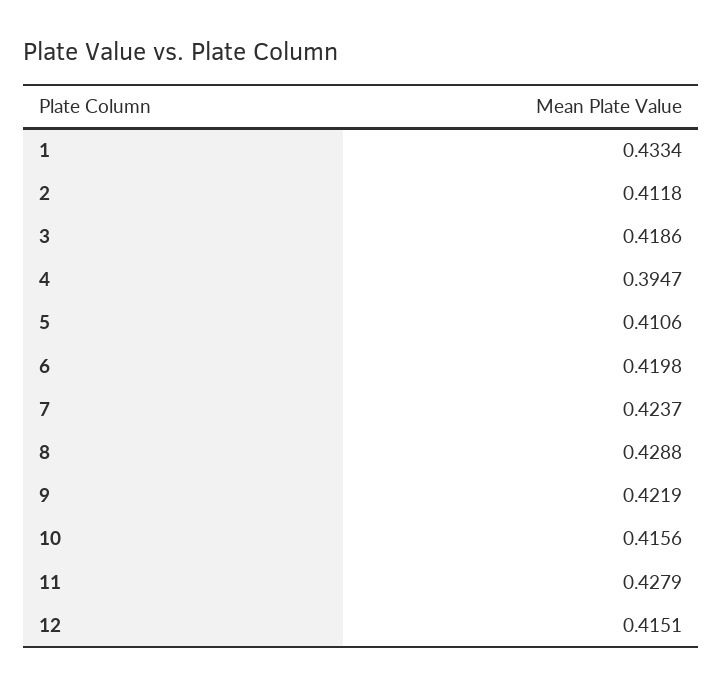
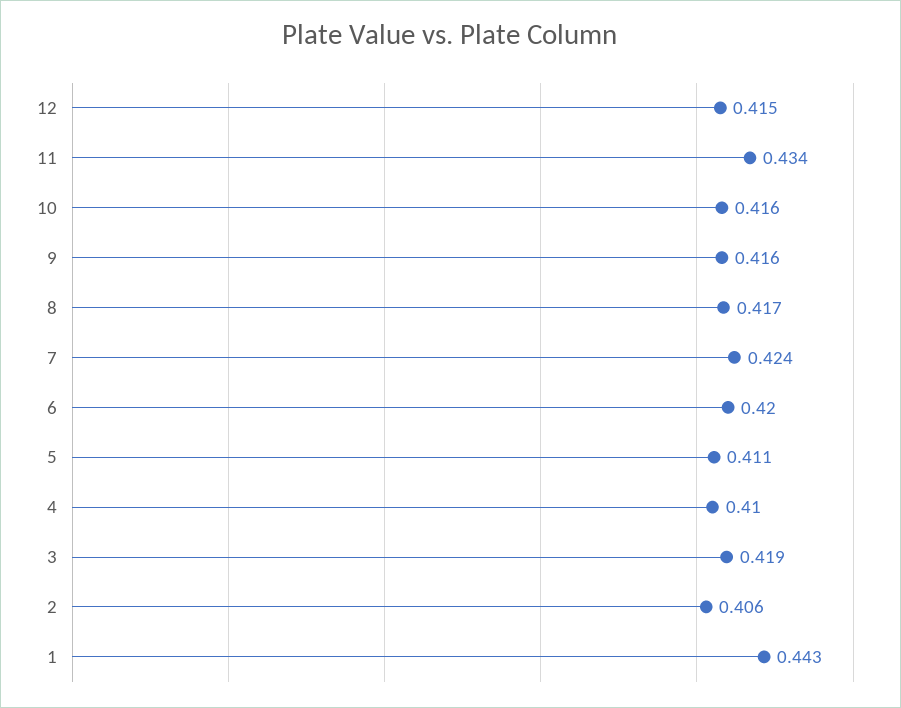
  {
-   "1": 0.4334,
+   "1": 0.443,
-   "2": 0.4118,
+   "2": 0.406,
    "3": 0.4186,
-   "4": 0.3947,
+   "4": 0.41,
    "5": 0.4106,
    "6": 0.4198,
    "7": 0.4237,
-   "8": 0.4288,
+   "8": 0.417,
-   "9": 0.4219,
+   "9": 0.416,
    "10": 0.4156,
-   "11": 0.4279,
+   "11": 0.434,
    "12": 0.4151
  }

